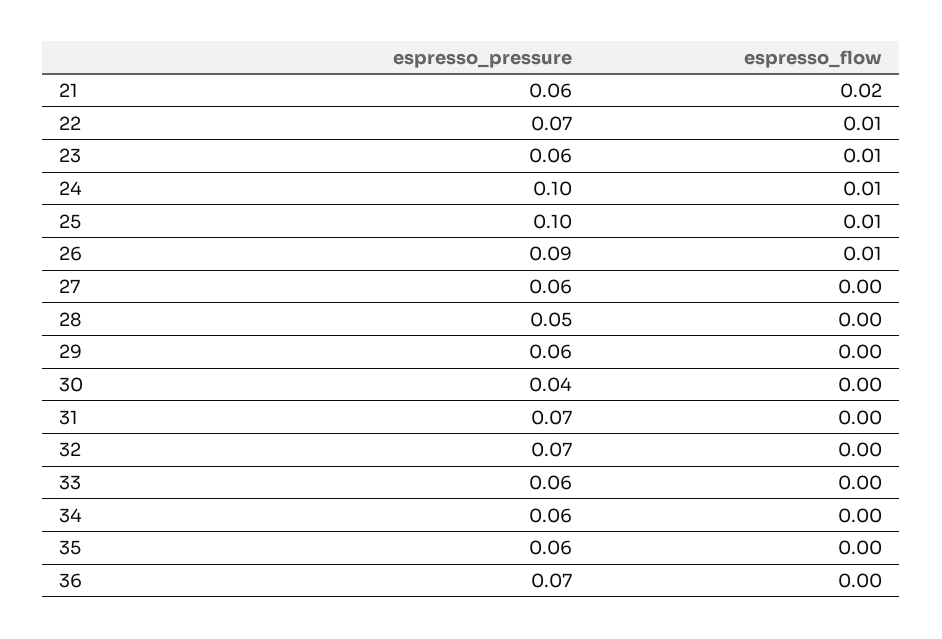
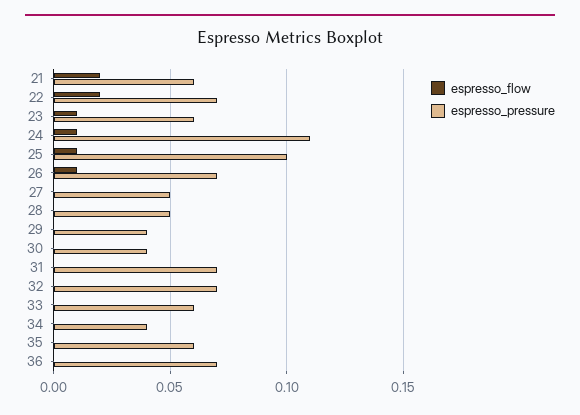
  {
    "espresso_pressure": {
      "21": 0.06,
      "22": 0.07,
      "23": 0.06,
-     "24": 0.1,
+     "24": 0.11,
      "25": 0.1,
-     "26": 0.09,
+     "26": 0.07,
-     "27": 0.06,
+     "27": 0.05,
      "28": 0.05,
-     "29": 0.06,
+     "29": 0.04,
      "30": 0.04,
      "31": 0.07,
      "32": 0.07,
      "33": 0.06,
-     "34": 0.06,
+     "34": 0.04,
      "35": 0.06,
      "36": 0.07
    },
    "espresso_flow": {
      "21": 0.02,
-     "22": 0.01,
+     "22": 0.02,
      "23": 0.01,
      "24": 0.01,
      "25": 0.01,
      "26": 0.01,
      "27": 0,
      "28": 0,
      "29": 0,
      "30": 0,
      "31": 0,
      "32": 0,
      "33": 0,
      "34": 0,
      "35": 0,
      "36": 0
    }
  }

